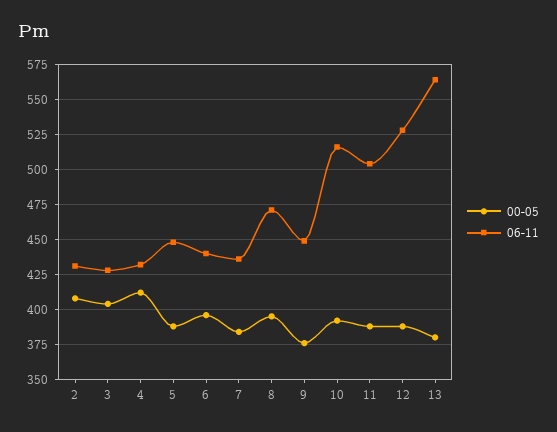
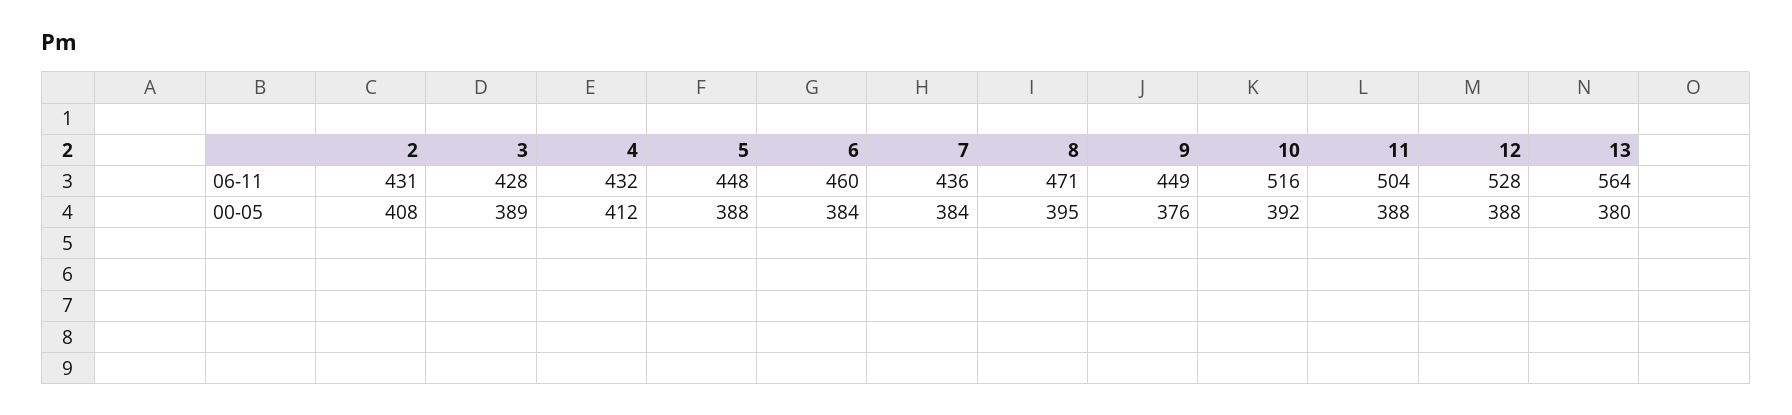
  {
    "00-05": {
      "2": 408,
-     "3": 405,
+     "3": 389,
      "4": 412,
      "5": 388,
-     "6": 395,
+     "6": 384,
      "7": 384,
      "8": 395,
      "9": 376,
      "10": 392,
      "11": 388,
      "12": 388,
      "13": 380
    },
    "06-11": {
      "2": 431,
      "3": 428,
      "4": 432,
      "5": 448,
-     "6": 440,
+     "6": 460,
      "7": 436,
      "8": 471,
      "9": 449,
      "10": 516,
      "11": 504,
      "12": 528,
      "13": 564
    }
  }

